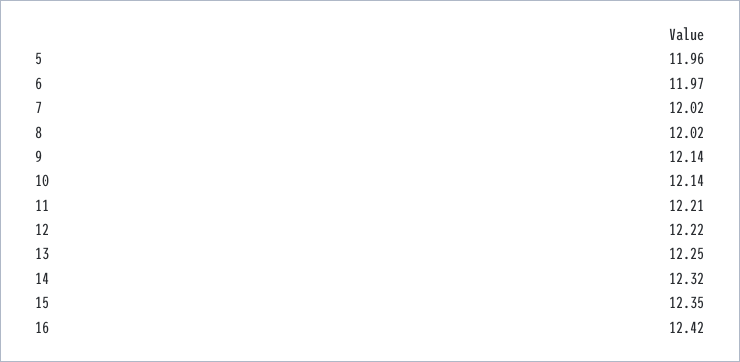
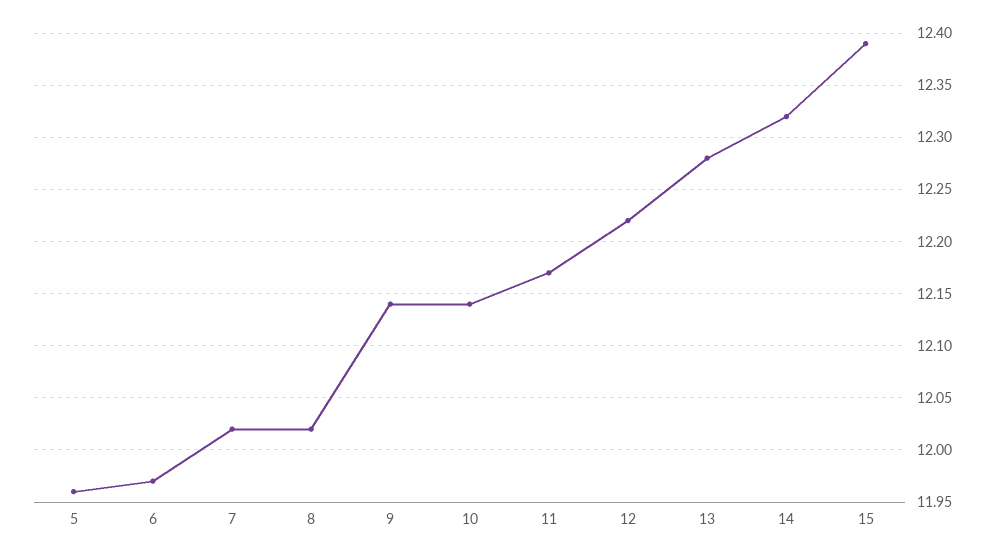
  {
    "5": 11.96,
    "6": 11.97,
    "7": 12.02,
    "8": 12.02,
    "9": 12.14,
    "10": 12.14,
-   "11": 12.21,
+   "11": 12.17,
    "12": 12.22,
-   "13": 12.25,
+   "13": 12.28,
    "14": 12.32,
-   "15": 12.35,
+   "15": 12.39
-   "16": 12.42
  }

